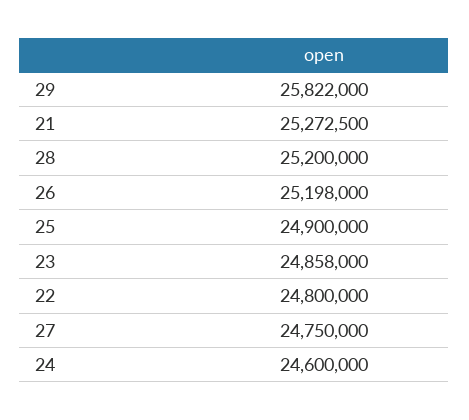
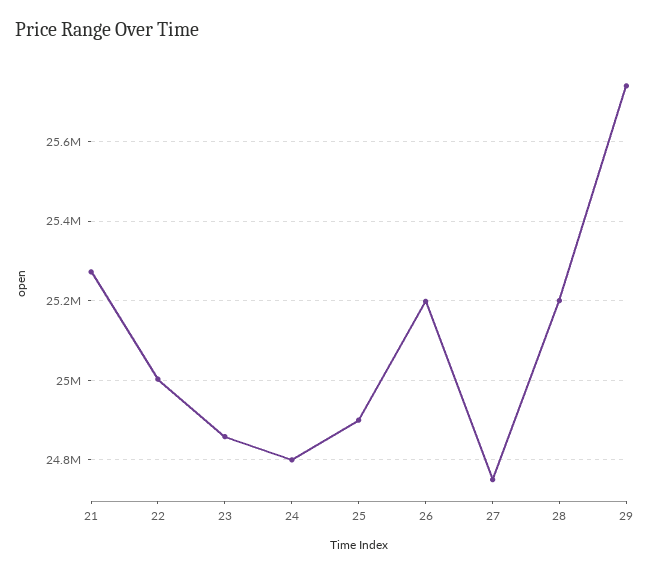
  {
-   "29": 25822000,
+   "29": 25740000,
    "21": 25272500,
    "28": 25200000,
    "26": 25198000,
    "25": 24900000,
    "23": 24858000,
-   "22": 24800000,
+   "22": 25000000,
    "27": 24750000,
-   "24": 24600000
+   "24": 24800000
  }

